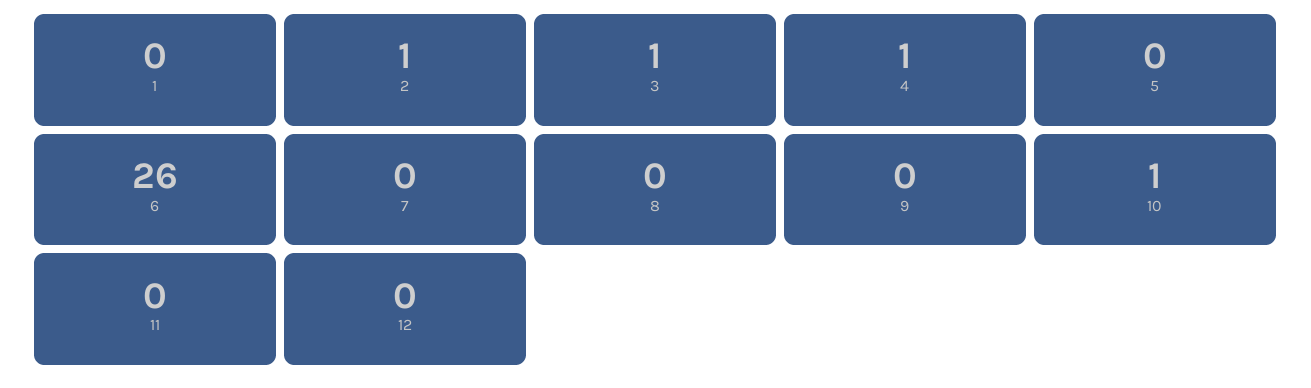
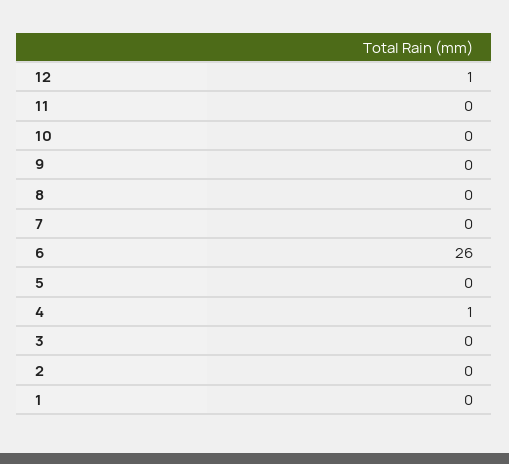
  {
    "1": 0,
-   "2": 1,
+   "2": 0,
-   "3": 1,
+   "3": 0,
    "4": 1,
    "5": 0,
    "6": 26,
    "7": 0,
    "8": 0,
    "9": 0,
-   "10": 1,
+   "10": 0,
    "11": 0,
-   "12": 0
+   "12": 1
  }

